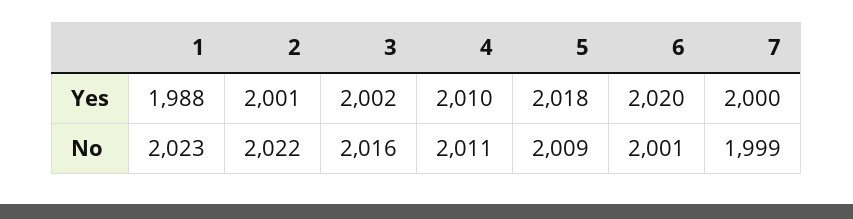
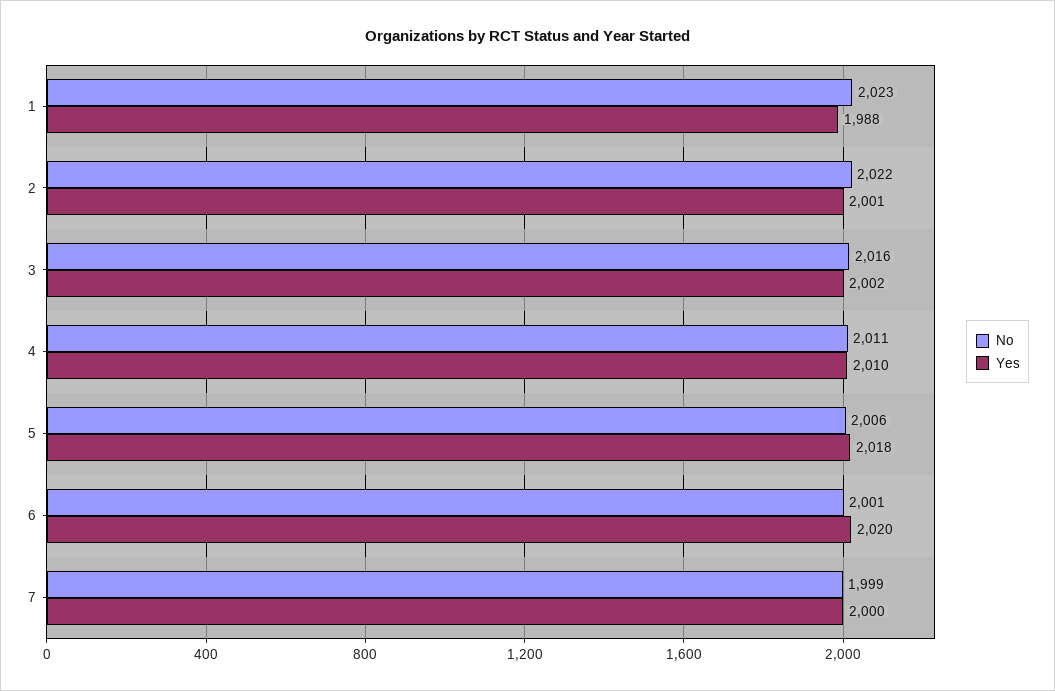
  {
    "Yes": {
      "1": 1988,
      "2": 2001,
      "3": 2002,
      "4": 2010,
      "5": 2018,
      "6": 2020,
      "7": 2000
    },
    "No": {
      "1": 2023,
      "2": 2022,
      "3": 2016,
      "4": 2011,
-     "5": 2009,
+     "5": 2006,
      "6": 2001,
      "7": 1999
    }
  }

